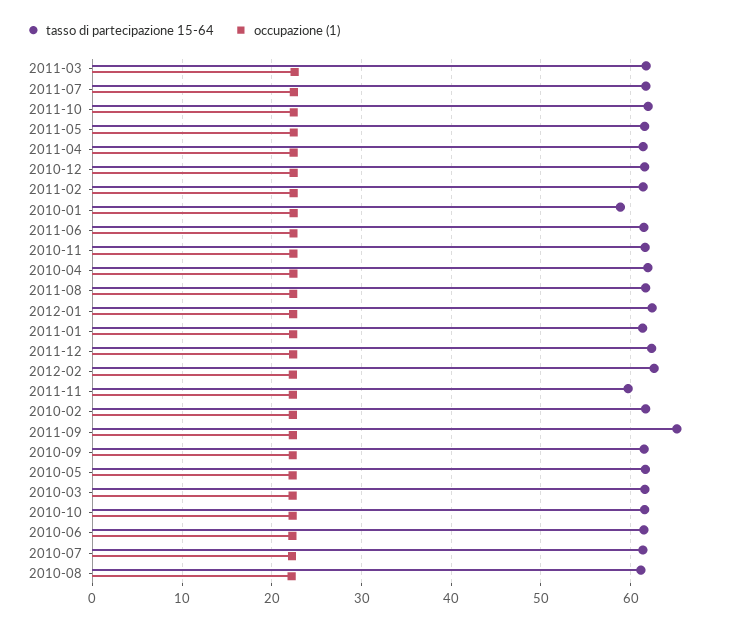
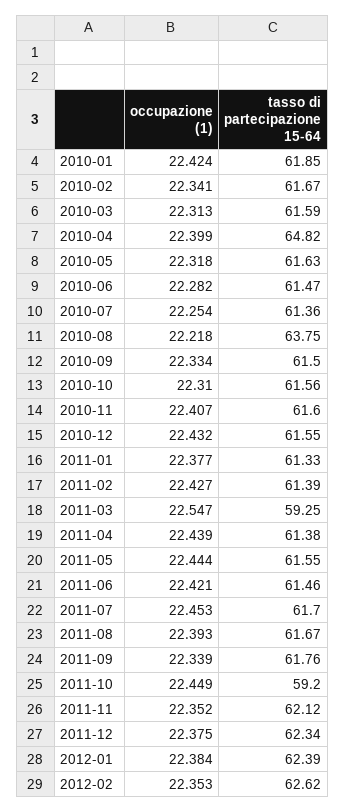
  {
    "tasso di partecipazione 15-64": {
-     "2011-03": 62,
+     "2011-03": 59.25,
      "2011-07": 61.7,
-     "2011-10": 62,
+     "2011-10": 59.2,
      "2011-05": 61.55,
      "2011-04": 61.38,
      "2010-12": 61.55,
      "2011-02": 61.39,
-     "2010-01": 59,
+     "2010-01": 61.85,
      "2011-06": 61.46,
      "2010-11": 61.6,
-     "2010-04": 62,
+     "2010-04": 64.82,
      "2011-08": 61.67,
      "2012-01": 62.39,
      "2011-01": 61.33,
      "2011-12": 62.34,
      "2012-02": 62.62,
-     "2011-11": 60,
+     "2011-11": 62.12,
      "2010-02": 61.67,
-     "2011-09": 65,
+     "2011-09": 61.76,
      "2010-09": 61.5,
      "2010-05": 61.63,
      "2010-03": 61.59,
      "2010-10": 61.56,
      "2010-06": 61.47,
      "2010-07": 61.36,
-     "2010-08": 61
+     "2010-08": 63.75
    },
    "occupazione (1)": {
      "2011-03": 22.547,
      "2011-07": 22.453,
      "2011-10": 22.449,
      "2011-05": 22.444,
      "2011-04": 22.439,
      "2010-12": 22.432,
      "2011-02": 22.427,
      "2010-01": 22.424,
      "2011-06": 22.421,
      "2010-11": 22.407,
      "2010-04": 22.399,
      "2011-08": 22.393,
      "2012-01": 22.384,
      "2011-01": 22.377,
      "2011-12": 22.375,
      "2012-02": 22.353,
      "2011-11": 22.352,
      "2010-02": 22.341,
      "2011-09": 22.339,
      "2010-09": 22.334,
      "2010-05": 22.318,
      "2010-03": 22.313,
      "2010-10": 22.31,
      "2010-06": 22.282,
      "2010-07": 22.254,
      "2010-08": 22.218
    }
  }

